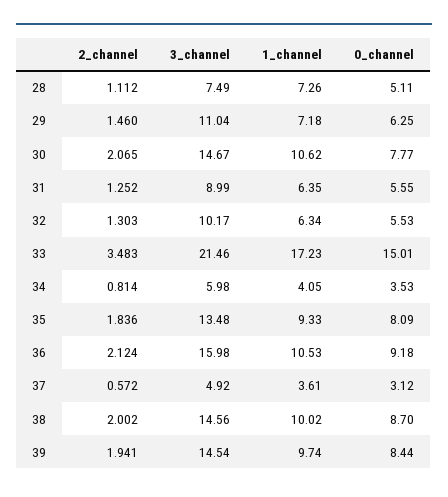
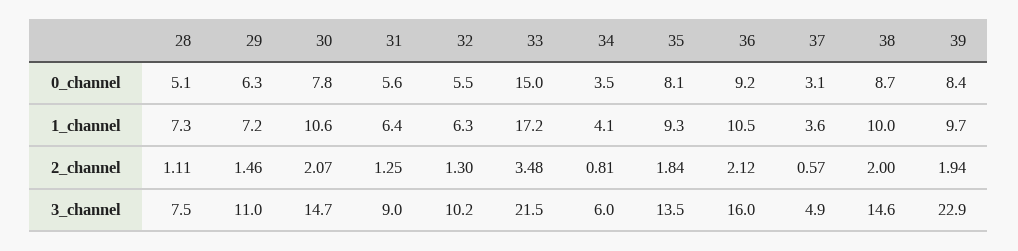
  {
    "2_channel": {
      "28": 1.112,
      "29": 1.46,
      "30": 2.065,
      "31": 1.252,
      "32": 1.303,
      "33": 3.483,
      "34": 0.814,
      "35": 1.836,
      "36": 2.124,
      "37": 0.572,
      "38": 2.002,
      "39": 1.941
    },
    "3_channel": {
      "28": 7.49,
      "29": 11.04,
      "30": 14.67,
      "31": 8.99,
      "32": 10.17,
      "33": 21.46,
      "34": 5.98,
      "35": 13.48,
      "36": 15.98,
      "37": 4.92,
      "38": 14.56,
-     "39": 14.54
+     "39": 22.9
    },
    "1_channel": {
      "28": 7.26,
      "29": 7.18,
      "30": 10.62,
      "31": 6.35,
      "32": 6.34,
      "33": 17.23,
      "34": 4.05,
      "35": 9.33,
      "36": 10.53,
      "37": 3.61,
      "38": 10.02,
      "39": 9.74
    },
    "0_channel": {
      "28": 5.11,
      "29": 6.25,
      "30": 7.77,
      "31": 5.55,
      "32": 5.53,
      "33": 15.01,
      "34": 3.53,
      "35": 8.09,
      "36": 9.18,
      "37": 3.12,
      "38": 8.7,
      "39": 8.44
    }
  }

